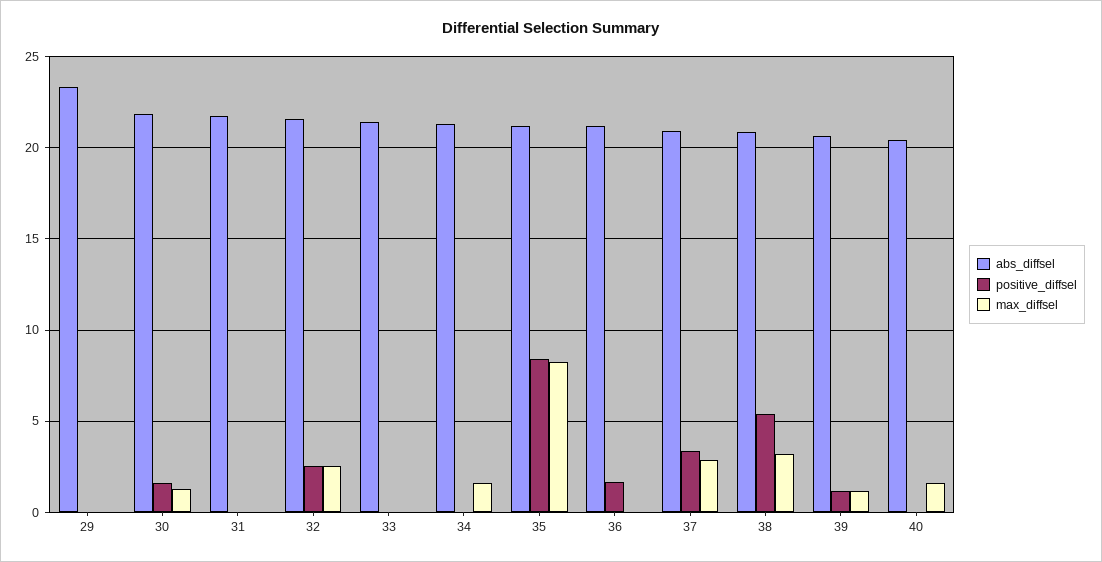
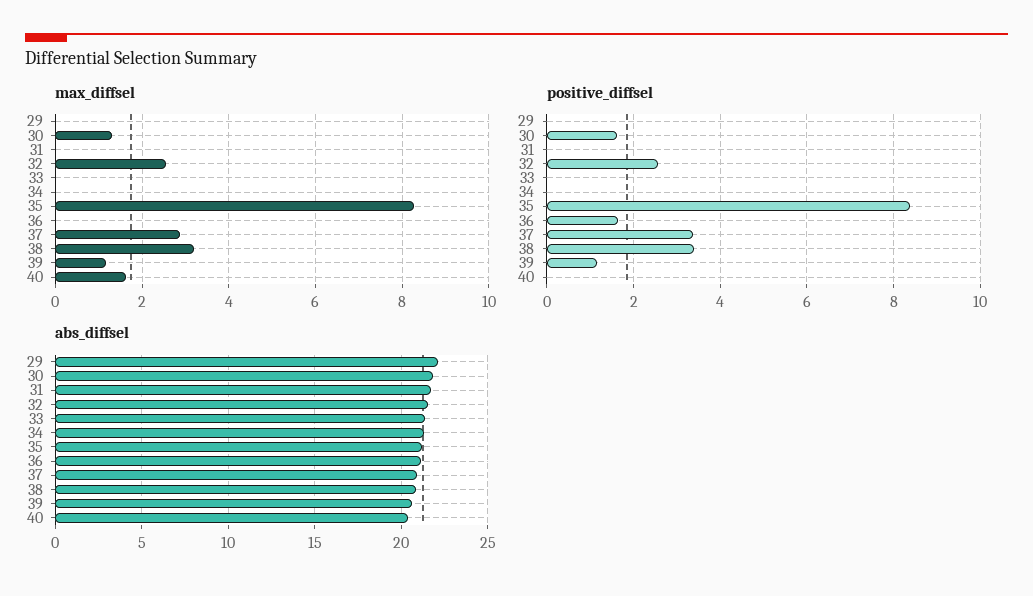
  {
    "abs_diffsel": {
-     "29": 23.5,
+     "29": 22,
      "30": 22,
      "31": 21.5,
      "32": 21.5,
      "33": 21.5,
      "34": 21.5,
      "35": 21,
      "36": 21,
      "37": 21,
      "38": 21,
      "39": 20.5,
      "40": 20.5
    },
    "positive_diffsel": {
      "29": 0,
      "30": 1.6,
      "31": 0,
      "32": 2.6,
      "33": 0,
      "34": 0,
      "35": 8.4,
      "36": 1.6,
      "37": 3.4,
-     "38": 5.5,
+     "38": 3.4,
      "39": 1.2,
      "40": 0
    },
    "max_diffsel": {
      "29": 0,
      "30": 1.2,
      "31": 0,
      "32": 2.6,
      "33": 0,
-     "34": 1.5,
+     "34": 0,
      "35": 8.2,
      "36": 0,
      "37": 2.8,
      "38": 3.2,
      "39": 1.2,
      "40": 1.6
    }
  }

